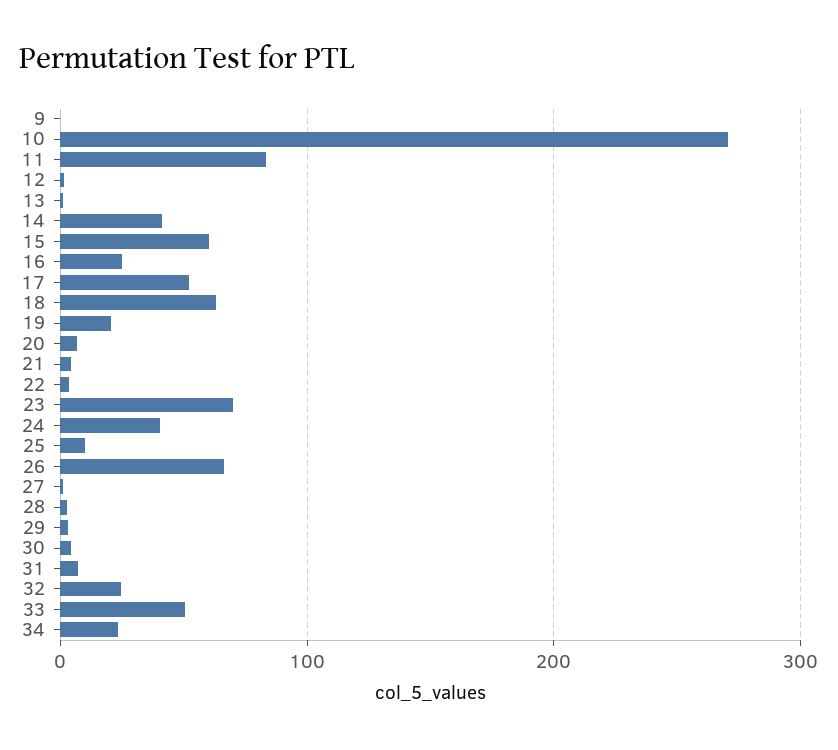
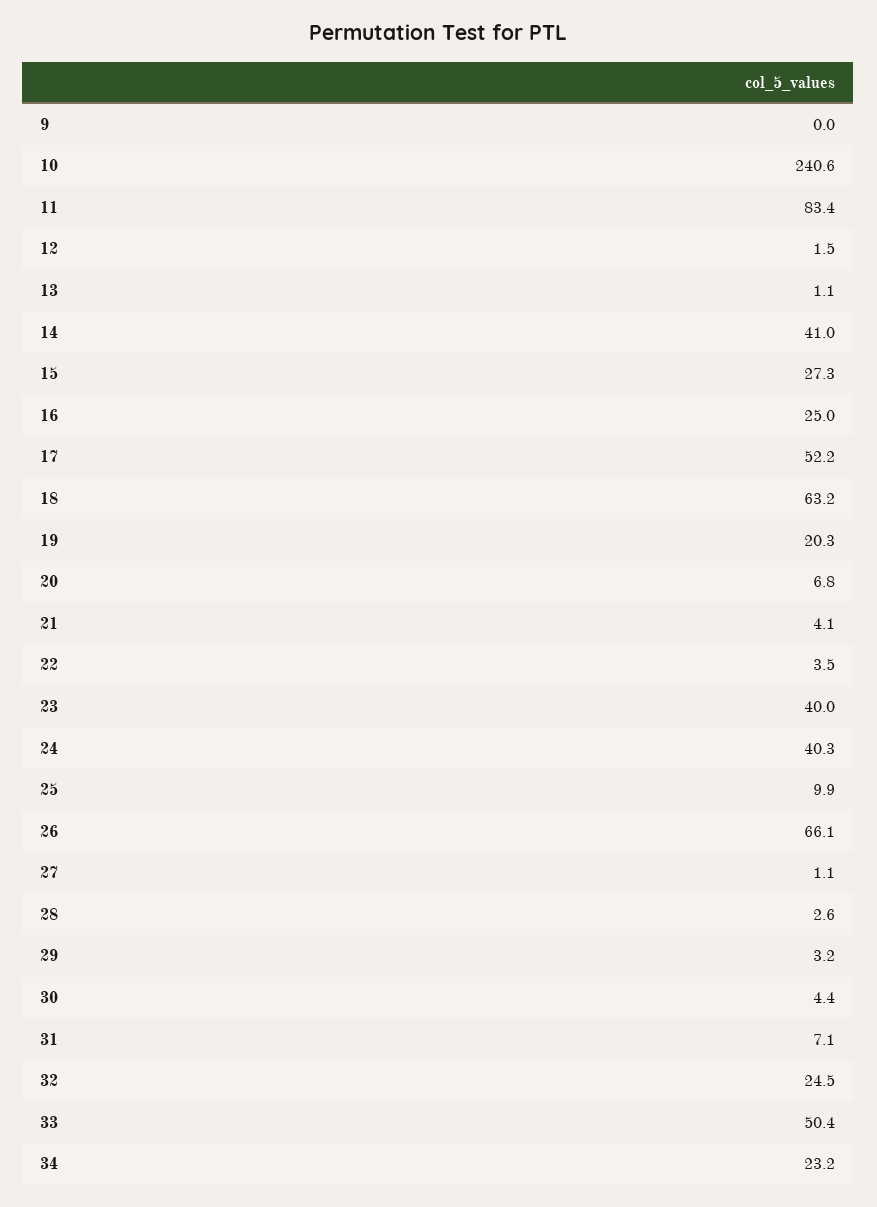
  {
    "9": 0,
-   "10": 270,
+   "10": 240.6,
    "11": 83.4,
    "12": 1.5,
    "13": 1.1,
    "14": 41,
-   "15": 60,
+   "15": 27.3,
    "16": 25,
    "17": 52.2,
    "18": 63.2,
    "19": 20.3,
    "20": 6.8,
    "21": 4.1,
    "22": 3.5,
-   "23": 70,
+   "23": 40,
    "24": 40.3,
    "25": 9.9,
    "26": 66.1,
    "27": 1.1,
    "28": 2.6,
    "29": 3.2,
    "30": 4.4,
    "31": 7.1,
    "32": 24.5,
    "33": 50.4,
    "34": 23.2
  }

